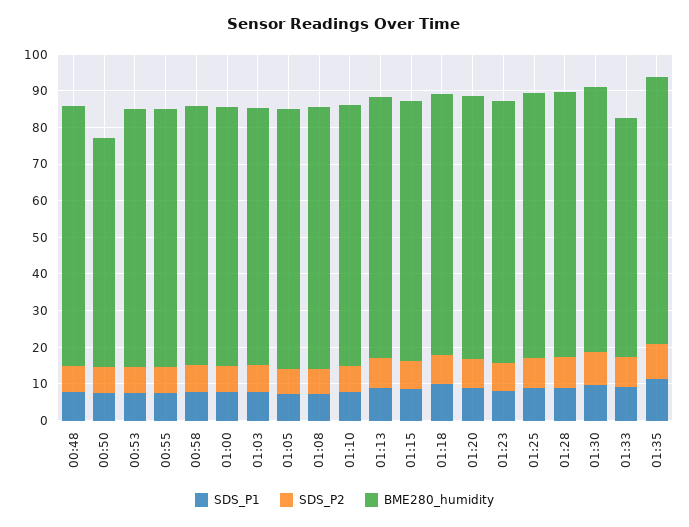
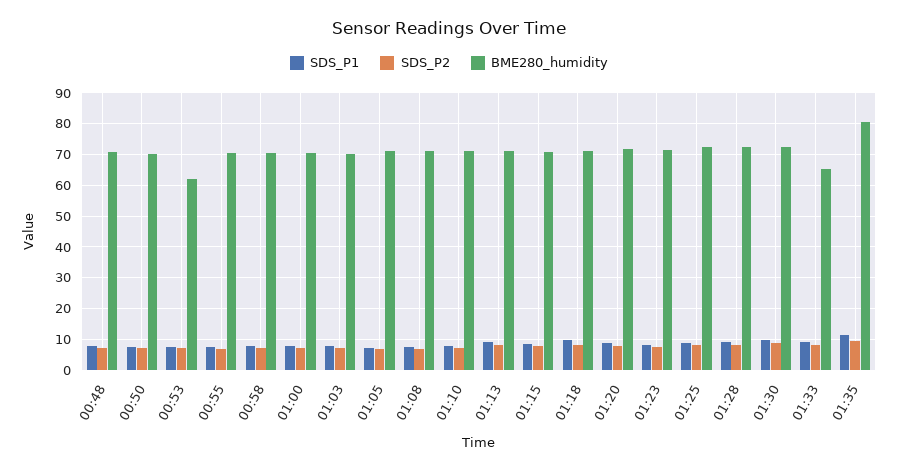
  {
    "SDS_P1": {
      "00:48": 8,
      "00:50": 8,
      "00:53": 8,
      "00:55": 8,
      "00:58": 8,
      "01:00": 8,
      "01:03": 8,
      "01:05": 8,
      "01:08": 8,
      "01:10": 8,
      "01:13": 8,
      "01:15": 8,
      "01:18": 10,
      "01:20": 8,
      "01:23": 8,
      "01:25": 8,
      "01:28": 10,
      "01:30": 10,
      "01:33": 10,
      "01:35": 12
    },
    "SDS_P2": {
      "00:48": 8,
      "00:50": 8,
      "00:53": 8,
      "00:55": 6,
      "00:58": 8,
      "01:00": 8,
      "01:03": 8,
      "01:05": 6,
      "01:08": 6,
      "01:10": 8,
      "01:13": 8,
      "01:15": 8,
      "01:18": 8,
      "01:20": 8,
      "01:23": 8,
      "01:25": 8,
      "01:28": 8,
      "01:30": 8,
      "01:33": 8,
      "01:35": 10
    },
    "BME280_humidity": {
      "00:48": 70,
-     "00:50": 62.5,
+     "00:50": 70,
-     "00:53": 70,
+     "00:53": 62,
      "00:55": 70,
      "00:58": 70,
      "01:00": 70,
      "01:03": 70,
      "01:05": 72,
      "01:08": 72,
      "01:10": 72,
      "01:13": 72,
      "01:15": 70,
      "01:18": 72,
      "01:20": 72,
      "01:23": 72,
      "01:25": 72,
      "01:28": 72,
      "01:30": 72,
      "01:33": 66,
-     "01:35": 72.5
+     "01:35": 80
    }
  }

